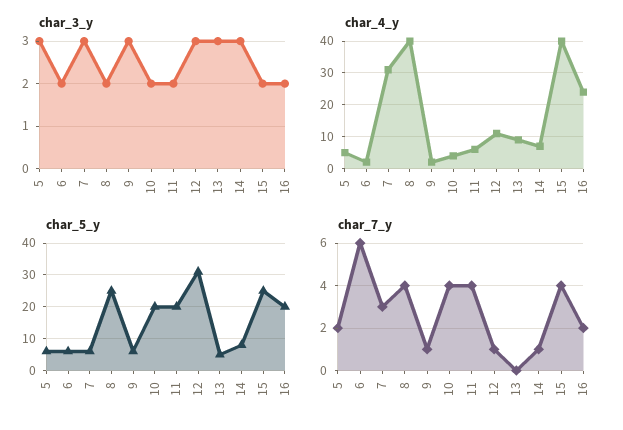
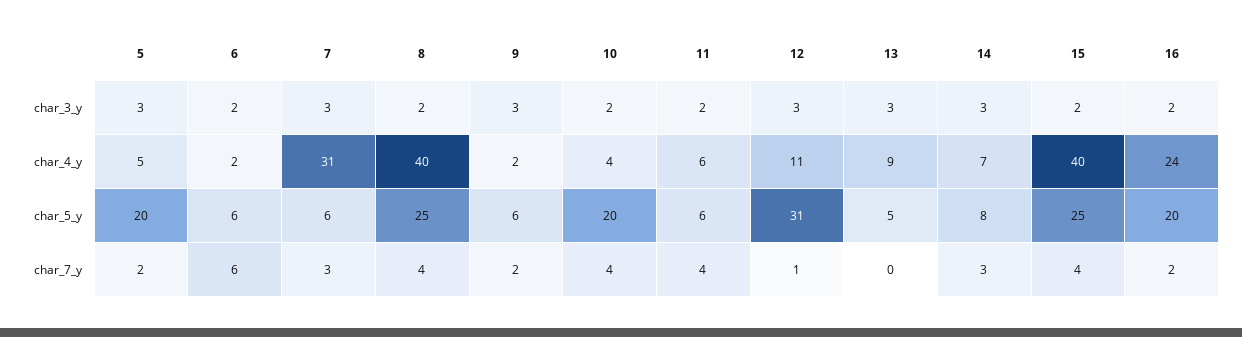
  {
    "char_3_y": {
      "5": 3,
      "6": 2,
      "7": 3,
      "8": 2,
      "9": 3,
      "10": 2,
      "11": 2,
      "12": 3,
      "13": 3,
      "14": 3,
      "15": 2,
      "16": 2
    },
    "char_4_y": {
      "5": 5,
      "6": 2,
      "7": 31,
      "8": 40,
      "9": 2,
      "10": 4,
      "11": 6,
      "12": 11,
      "13": 9,
      "14": 7,
      "15": 40,
      "16": 24
    },
    "char_5_y": {
-     "5": 5,
+     "5": 20,
      "6": 6,
      "7": 6,
      "8": 25,
      "9": 6,
      "10": 20,
-     "11": 20,
+     "11": 6,
      "12": 31,
      "13": 5,
      "14": 8,
      "15": 25,
      "16": 20
    },
    "char_7_y": {
      "5": 2,
      "6": 6,
      "7": 3,
      "8": 4,
-     "9": 1,
+     "9": 2,
      "10": 4,
      "11": 4,
      "12": 1,
      "13": 0,
-     "14": 1,
+     "14": 3,
      "15": 4,
      "16": 2
    }
  }

